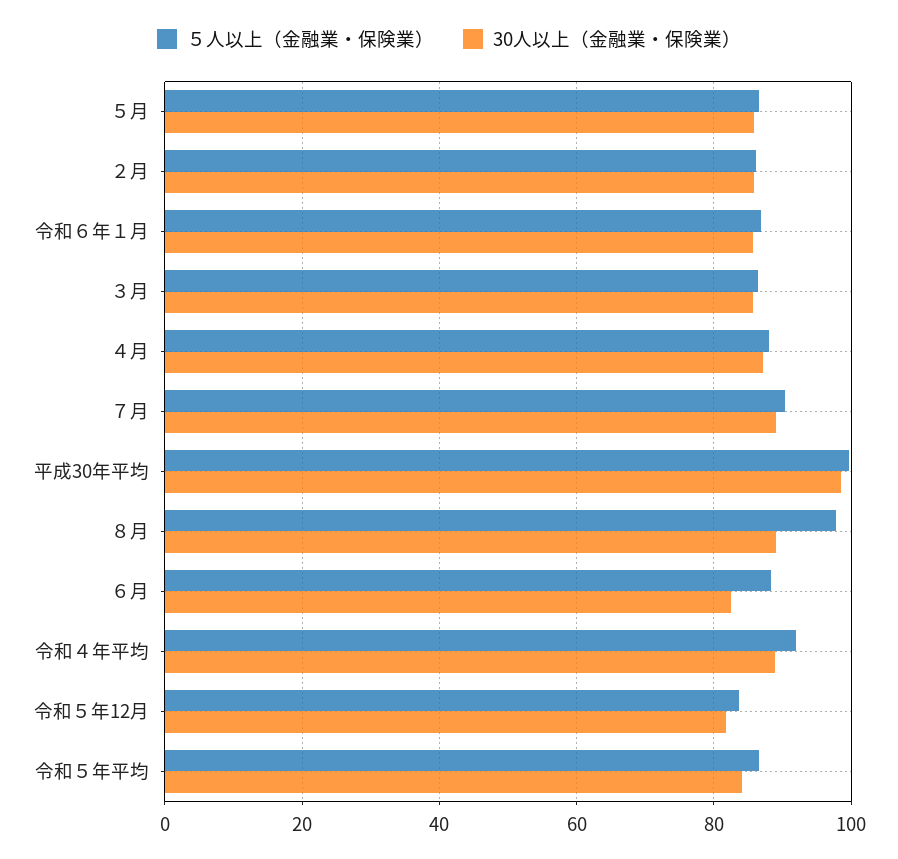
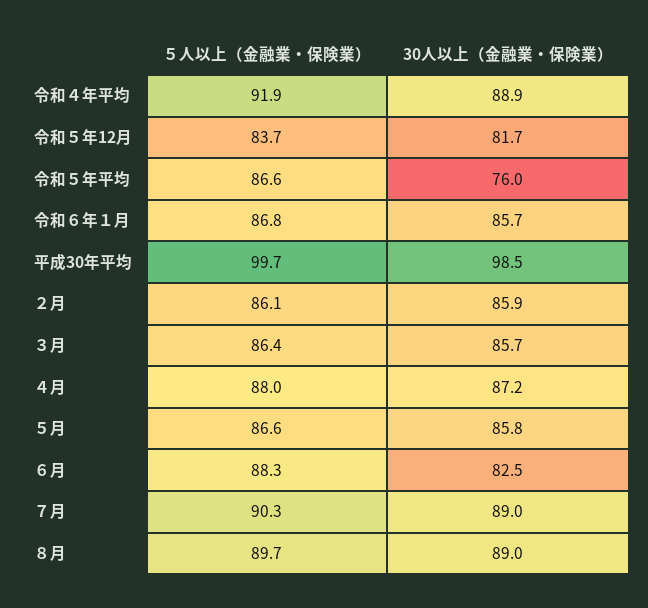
  {
    "５人以上（金融業・保険業）": {
      "５月": 86.6,
      "２月": 86.1,
      "令和６年１月": 86.8,
      "３月": 86.4,
      "４月": 88,
      "７月": 90.3,
      "平成30年平均": 99.7,
-     "８月": 98,
+     "８月": 89.7,
      "６月": 88.3,
      "令和４年平均": 91.9,
      "令和５年12月": 83.7,
      "令和５年平均": 86.6
    },
    "30人以上（金融業・保険業）": {
      "５月": 85.8,
      "２月": 85.9,
      "令和６年１月": 85.7,
      "３月": 85.7,
      "４月": 87.2,
      "７月": 89,
      "平成30年平均": 98.5,
      "８月": 89,
      "６月": 82.5,
      "令和４年平均": 88.9,
      "令和５年12月": 81.7,
-     "令和５年平均": 84
+     "令和５年平均": 76
    }
  }

